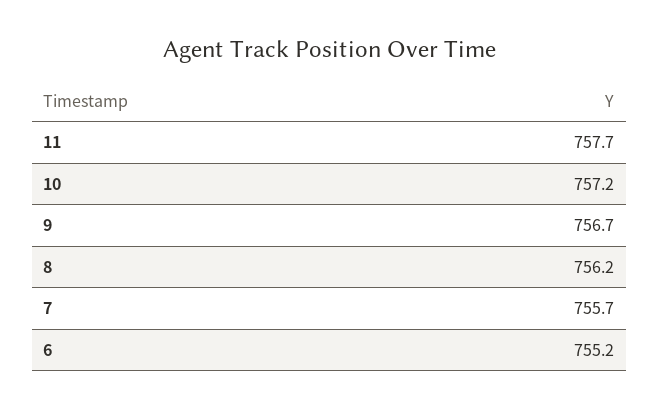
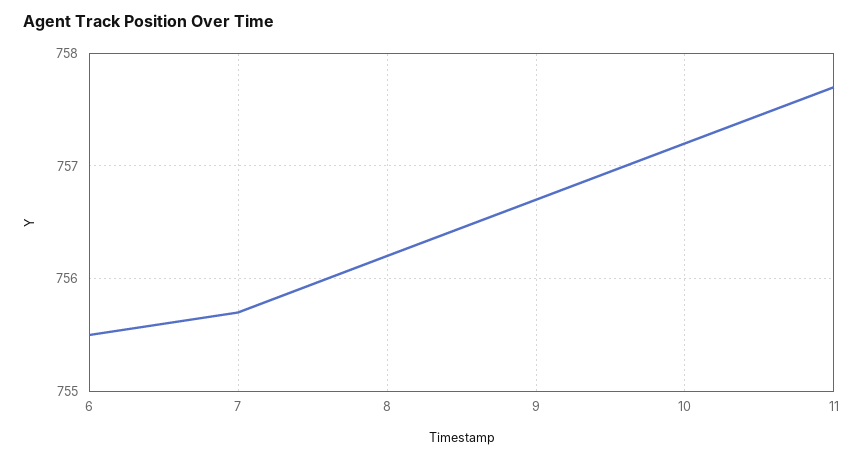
  {
    "11": 757.7,
    "10": 757.2,
    "9": 756.7,
    "8": 756.2,
    "7": 755.7,
-   "6": 755.2
+   "6": 755.5
  }

